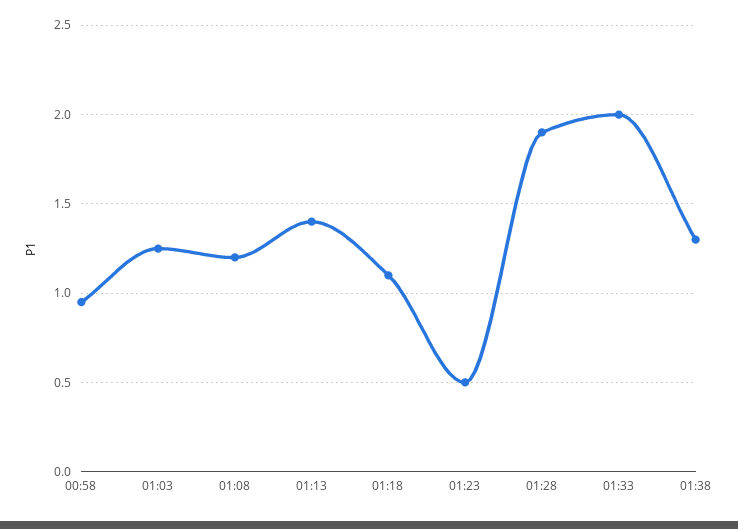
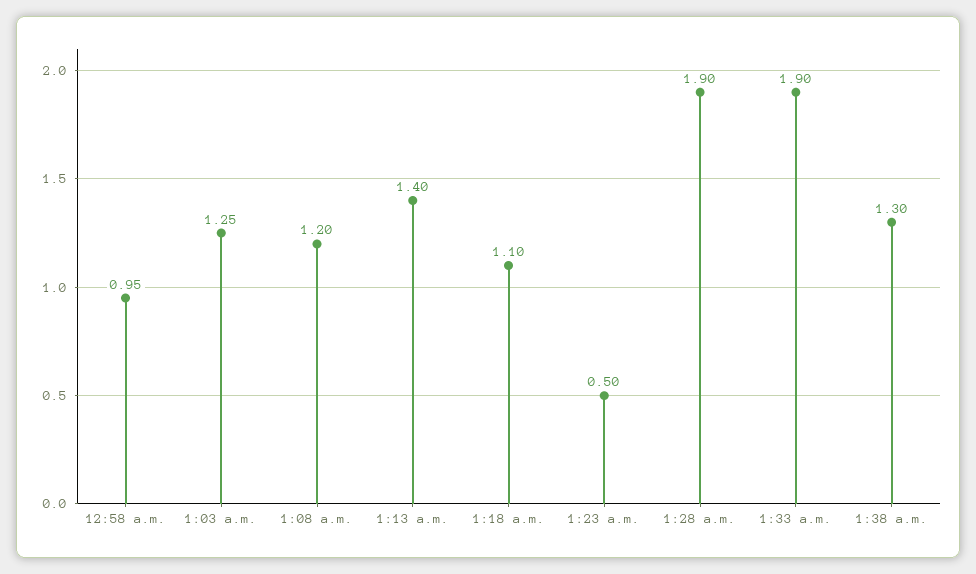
  {
    "00:58": 0.95,
    "01:03": 1.25,
    "01:08": 1.2,
    "01:13": 1.4,
    "01:18": 1.1,
    "01:23": 0.5,
    "01:28": 1.9,
-   "01:33": 2,
+   "01:33": 1.9,
    "01:38": 1.3
  }

